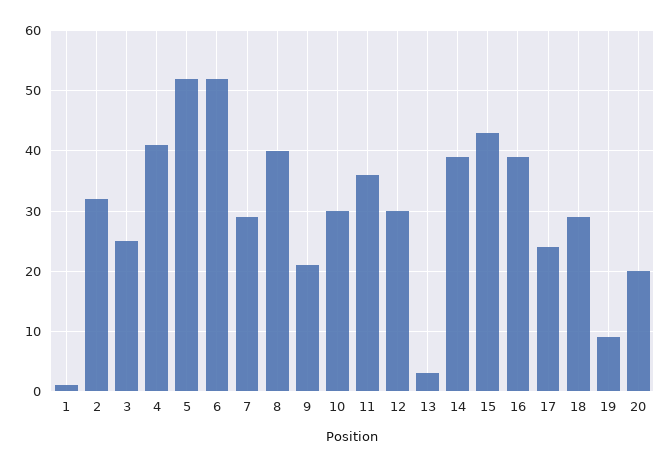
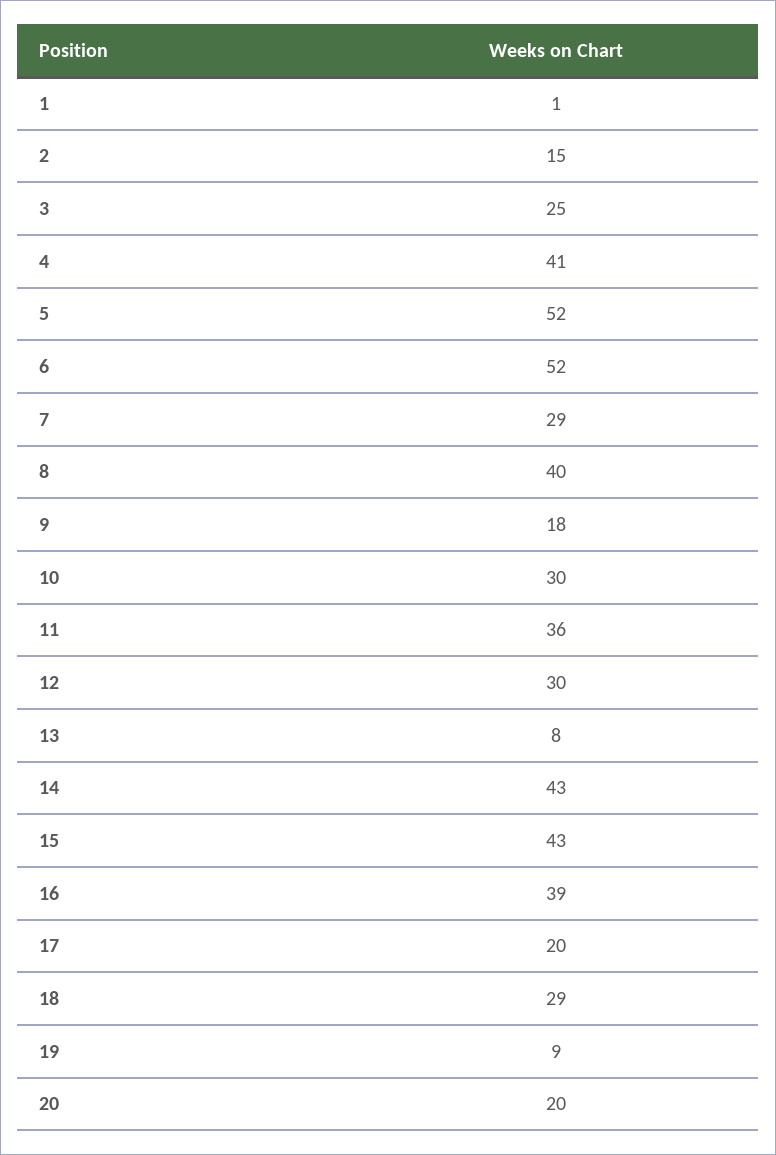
  {
    "1": 1,
-   "2": 32,
+   "2": 15,
    "3": 25,
    "4": 41,
    "5": 52,
    "6": 52,
    "7": 29,
    "8": 40,
-   "9": 21,
+   "9": 18,
    "10": 30,
    "11": 36,
    "12": 30,
-   "13": 3,
+   "13": 8,
-   "14": 39,
+   "14": 43,
    "15": 43,
    "16": 39,
-   "17": 24,
+   "17": 20,
    "18": 29,
    "19": 9,
    "20": 20
  }

